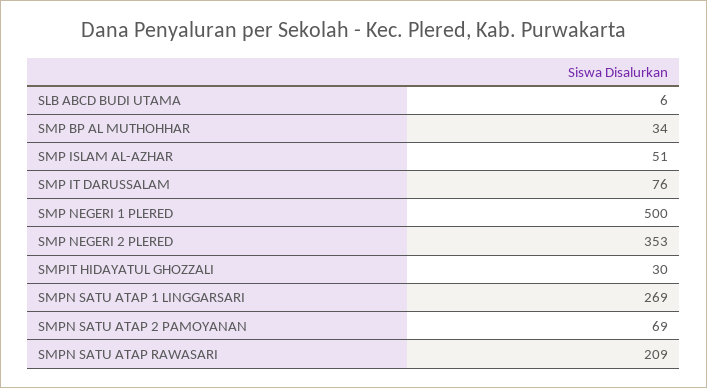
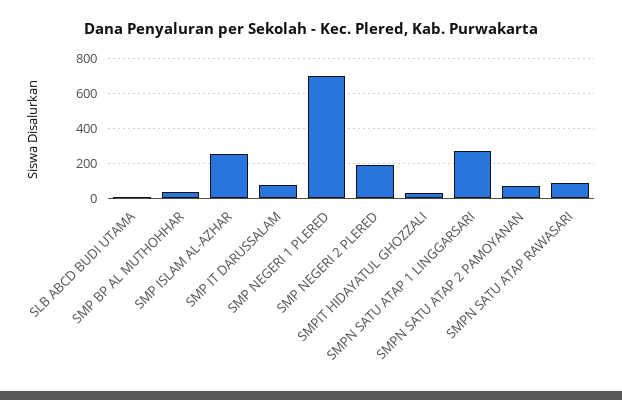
  {
    "SLB ABCD BUDI UTAMA": 6,
    "SMP BP AL MUTHOHHAR": 34,
-   "SMP ISLAM AL-AZHAR": 51,
+   "SMP ISLAM AL-AZHAR": 250,
    "SMP IT DARUSSALAM": 76,
-   "SMP NEGERI 1 PLERED": 500,
+   "SMP NEGERI 1 PLERED": 700,
-   "SMP NEGERI 2 PLERED": 353,
+   "SMP NEGERI 2 PLERED": 200,
    "SMPIT HIDAYATUL GHOZZALI": 30,
    "SMPN SATU ATAP 1 LINGGARSARI": 269,
    "SMPN SATU ATAP 2 PAMOYANAN": 69,
-   "SMPN SATU ATAP RAWASARI": 209
+   "SMPN SATU ATAP RAWASARI": 100
  }

